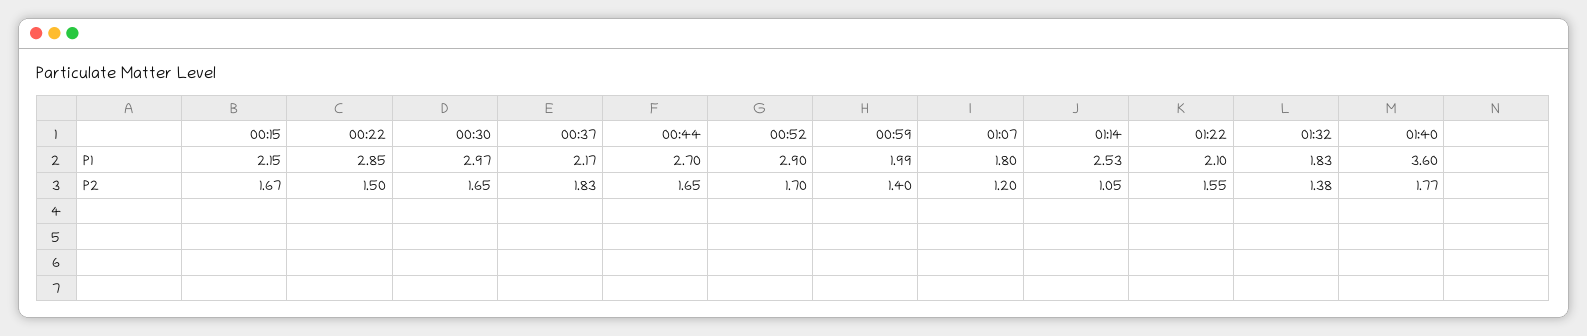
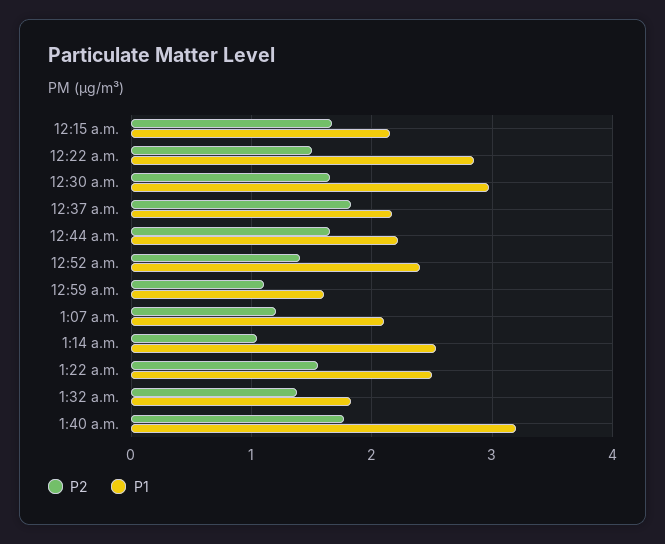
  {
    "P1": {
      "00:15": 2.15,
      "00:22": 2.85,
      "00:30": 2.97,
      "00:37": 2.17,
-     "00:44": 2.7,
+     "00:44": 2.2,
-     "00:52": 2.9,
+     "00:52": 2.4,
-     "00:59": 1.99,
+     "00:59": 1.6,
-     "01:07": 1.8,
+     "01:07": 2.1,
      "01:14": 2.53,
-     "01:22": 2.1,
+     "01:22": 2.5,
      "01:32": 1.83,
-     "01:40": 3.6
+     "01:40": 3.2
    },
    "P2": {
      "00:15": 1.67,
      "00:22": 1.5,
      "00:30": 1.65,
      "00:37": 1.83,
      "00:44": 1.65,
-     "00:52": 1.7,
+     "00:52": 1.4,
-     "00:59": 1.4,
+     "00:59": 1.1,
      "01:07": 1.2,
      "01:14": 1.05,
      "01:22": 1.55,
      "01:32": 1.38,
      "01:40": 1.77
    }
  }

